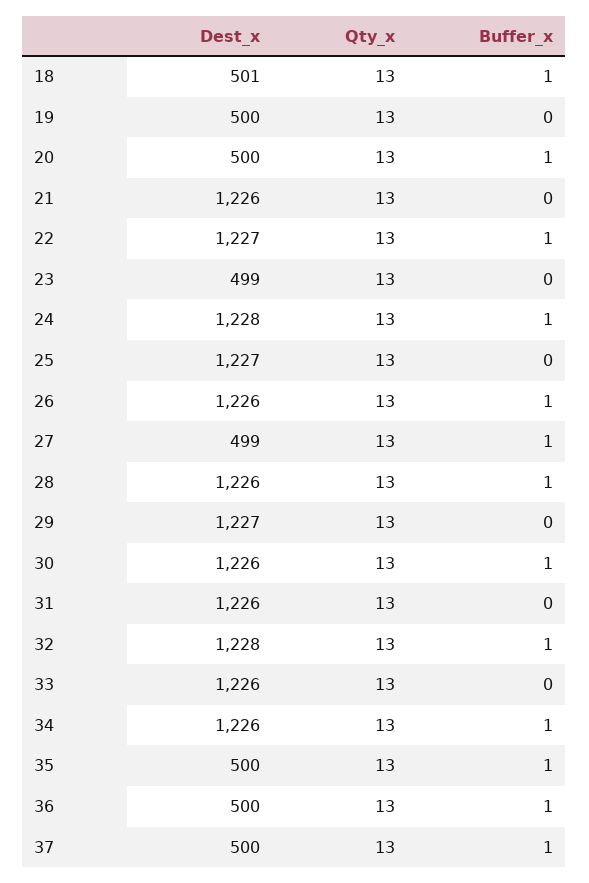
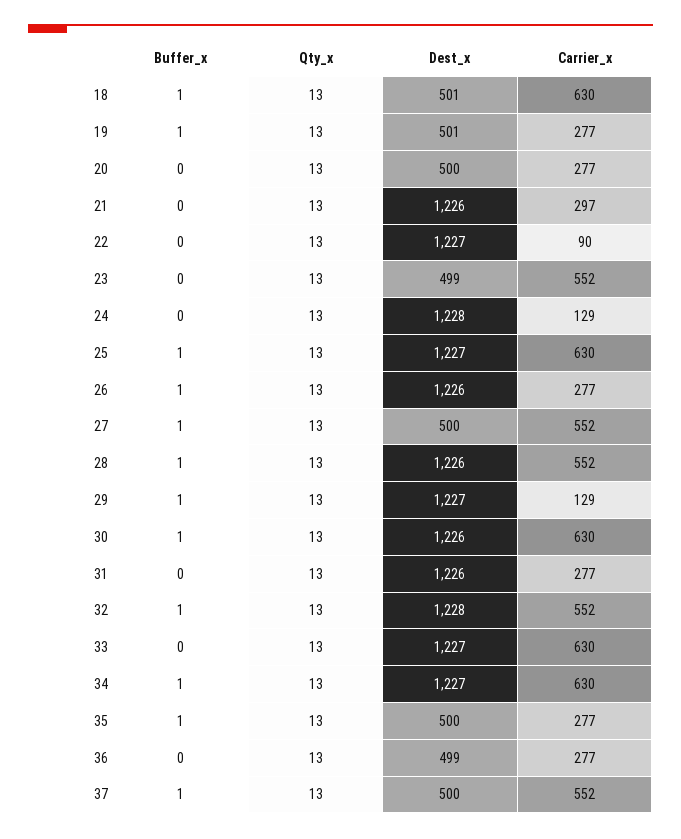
  {
    "Dest_x": {
      "18": 501,
-     "19": 500,
+     "19": 501,
      "20": 500,
      "21": 1226,
      "22": 1227,
      "23": 499,
      "24": 1228,
      "25": 1227,
      "26": 1226,
-     "27": 499,
+     "27": 500,
      "28": 1226,
      "29": 1227,
      "30": 1226,
      "31": 1226,
      "32": 1228,
-     "33": 1226,
+     "33": 1227,
-     "34": 1226,
+     "34": 1227,
      "35": 500,
-     "36": 500,
+     "36": 499,
      "37": 500
    },
    "Qty_x": {
      "18": 13,
      "19": 13,
      "20": 13,
      "21": 13,
      "22": 13,
      "23": 13,
      "24": 13,
      "25": 13,
      "26": 13,
      "27": 13,
      "28": 13,
      "29": 13,
      "30": 13,
      "31": 13,
      "32": 13,
      "33": 13,
      "34": 13,
      "35": 13,
      "36": 13,
      "37": 13
    },
    "Buffer_x": {
      "18": 1,
-     "19": 0,
+     "19": 1,
-     "20": 1,
+     "20": 0,
      "21": 0,
-     "22": 1,
+     "22": 0,
      "23": 0,
-     "24": 1,
+     "24": 0,
-     "25": 0,
+     "25": 1,
      "26": 1,
      "27": 1,
      "28": 1,
-     "29": 0,
+     "29": 1,
      "30": 1,
      "31": 0,
      "32": 1,
      "33": 0,
      "34": 1,
      "35": 1,
-     "36": 1,
+     "36": 0,
      "37": 1
-   }
+   },
+   "Carrier_x": {
+     "18": 630,
+     "19": 277,
+     "20": 277,
+     "21": 297,
+     "22": 90,
+     "23": 552,
+     "24": 129,
+     "25": 630,
+     "26": 277,
+     "27": 552,
+     "28": 552,
+     "29": 129,
+     "30": 630,
+     "31": 277,
+     "32": 552,
+     "33": 630,
+     "34": 630,
+     "35": 277,
+     "36": 277,
+     "37": 552
+   }
  }

